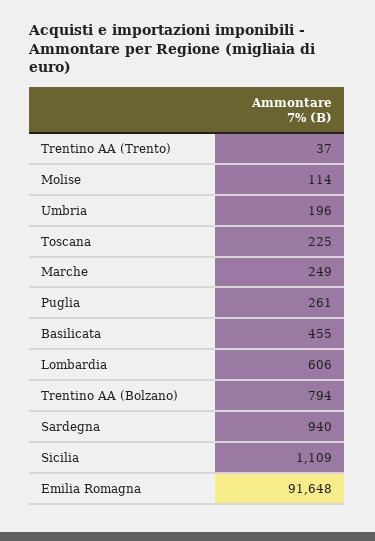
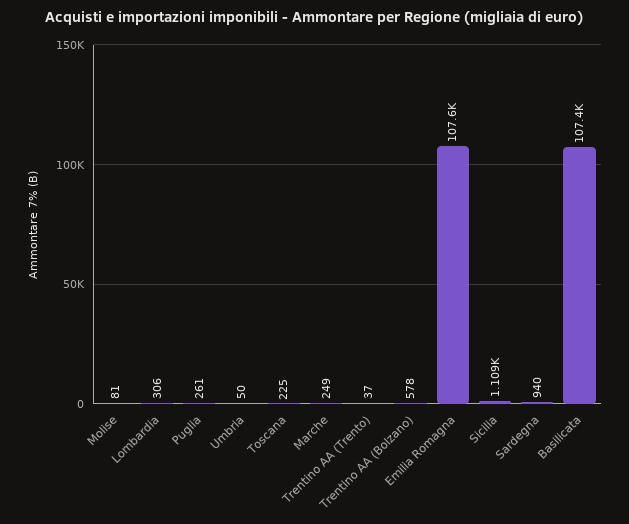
  {
    "Trentino AA (Trento)": 37,
-   "Molise": 114,
+   "Molise": 81,
-   "Umbria": 196,
+   "Umbria": 50,
    "Toscana": 225,
    "Marche": 249,
    "Puglia": 261,
-   "Basilicata": 455,
+   "Basilicata": 107400,
-   "Lombardia": 606,
+   "Lombardia": 306,
-   "Trentino AA (Bolzano)": 794,
+   "Trentino AA (Bolzano)": 578,
    "Sardegna": 940,
    "Sicilia": 1109,
-   "Emilia Romagna": 91648
+   "Emilia Romagna": 107600
  }

